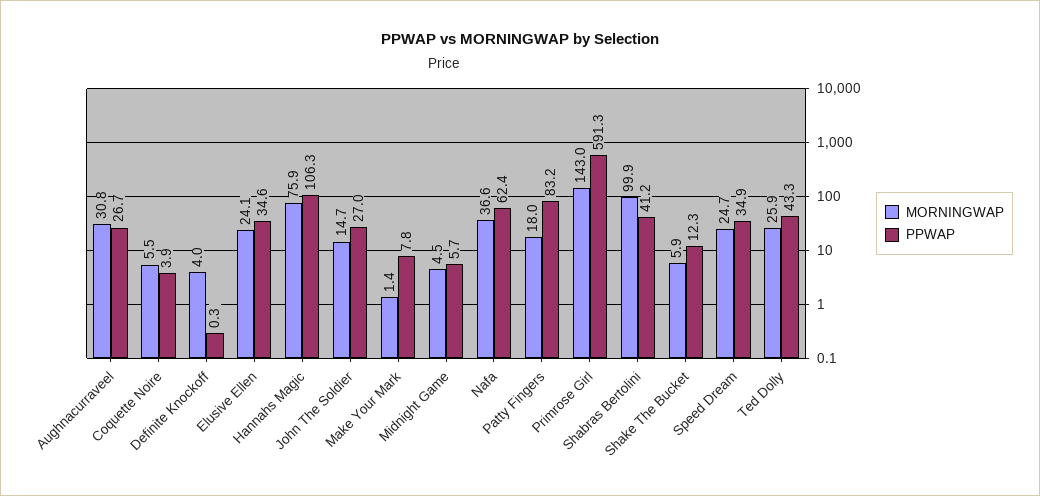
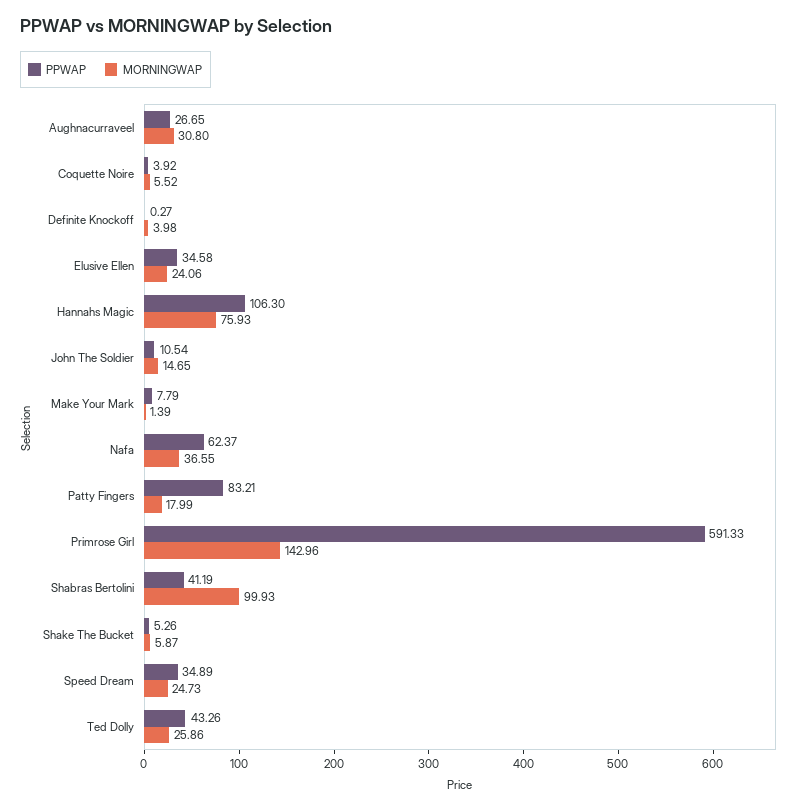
  {
    "MORNINGWAP": {
      "Aughnacurraveel": 30.8,
      "Coquette Noire": 5.52,
      "Definite Knockoff": 3.98,
      "Elusive Ellen": 24.06,
      "Hannahs Magic": 75.93,
      "John The Soldier": 14.65,
      "Make Your Mark": 1.39,
-     "Midnight Game": 4.5,
      "Nafa": 36.55,
      "Patty Fingers": 17.99,
      "Primrose Girl": 142.96,
      "Shabras Bertolini": 99.93,
      "Shake The Bucket": 5.87,
      "Speed Dream": 24.73,
      "Ted Dolly": 25.86
    },
    "PPWAP": {
      "Aughnacurraveel": 26.65,
      "Coquette Noire": 3.92,
      "Definite Knockoff": 0.27,
      "Elusive Ellen": 34.58,
      "Hannahs Magic": 106.3,
-     "John The Soldier": 27,
+     "John The Soldier": 10.54,
      "Make Your Mark": 7.79,
-     "Midnight Game": 5.7,
      "Nafa": 62.37,
      "Patty Fingers": 83.21,
      "Primrose Girl": 591.33,
      "Shabras Bertolini": 41.19,
-     "Shake The Bucket": 12.3,
+     "Shake The Bucket": 5.26,
      "Speed Dream": 34.89,
      "Ted Dolly": 43.26
    }
  }

